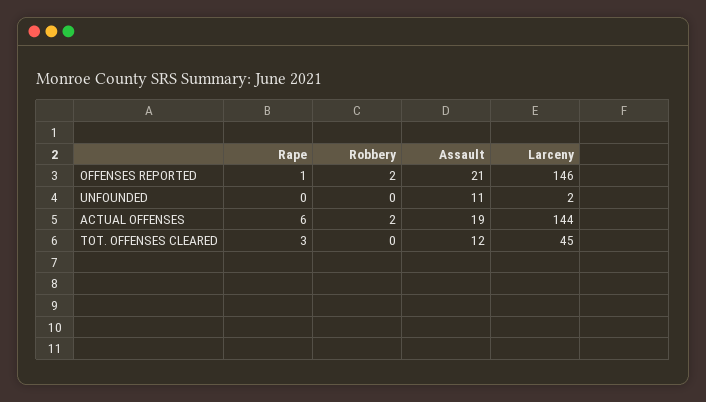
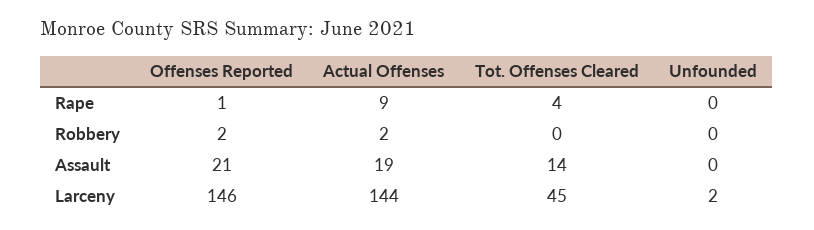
  {
    "Rape": {
      "OFFENSES REPORTED": 1,
      "UNFOUNDED": 0,
-     "ACTUAL OFFENSES": 6,
+     "ACTUAL OFFENSES": 9,
-     "TOT. OFFENSES CLEARED": 3
+     "TOT. OFFENSES CLEARED": 4
    },
    "Robbery": {
      "OFFENSES REPORTED": 2,
      "UNFOUNDED": 0,
      "ACTUAL OFFENSES": 2,
      "TOT. OFFENSES CLEARED": 0
    },
    "Assault": {
      "OFFENSES REPORTED": 21,
-     "UNFOUNDED": 11,
+     "UNFOUNDED": 0,
      "ACTUAL OFFENSES": 19,
-     "TOT. OFFENSES CLEARED": 12
+     "TOT. OFFENSES CLEARED": 14
    },
    "Larceny": {
      "OFFENSES REPORTED": 146,
      "UNFOUNDED": 2,
      "ACTUAL OFFENSES": 144,
      "TOT. OFFENSES CLEARED": 45
    }
  }

